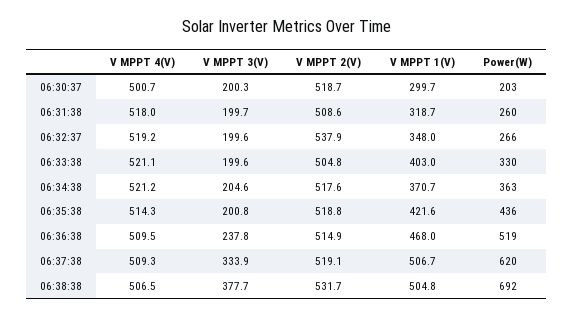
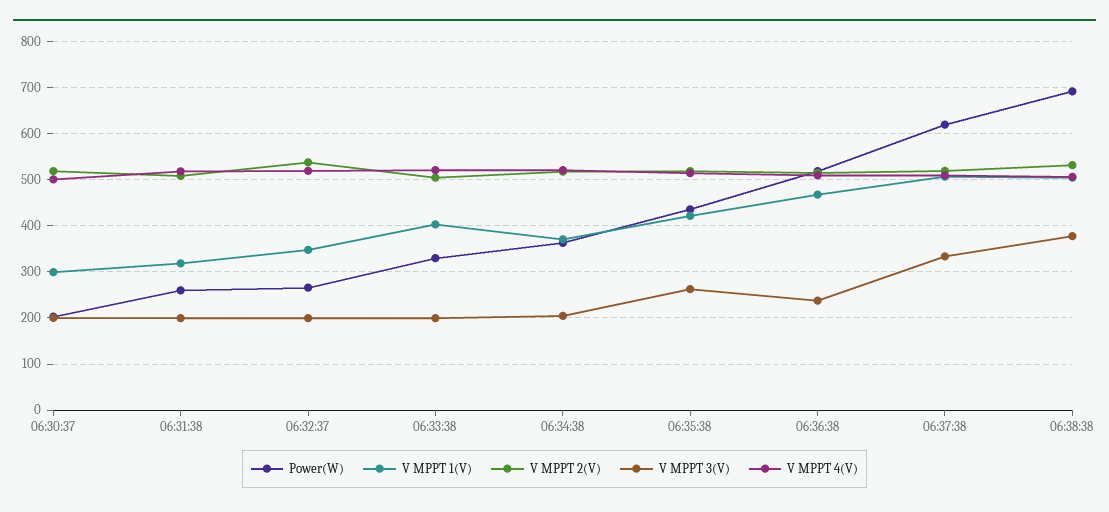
  {
    "V MPPT 4(V)": {
      "06:30:37": 500.7,
      "06:31:38": 518,
      "06:32:37": 519.2,
      "06:33:38": 521.1,
      "06:34:38": 521.2,
      "06:35:38": 514.3,
      "06:36:38": 509.5,
      "06:37:38": 509.3,
      "06:38:38": 506.5
    },
    "V MPPT 3(V)": {
      "06:30:37": 200.3,
      "06:31:38": 199.7,
      "06:32:37": 199.6,
      "06:33:38": 199.6,
      "06:34:38": 204.6,
-     "06:35:38": 200.8,
+     "06:35:38": 260,
      "06:36:38": 237.8,
      "06:37:38": 333.9,
      "06:38:38": 377.7
    },
    "V MPPT 2(V)": {
      "06:30:37": 518.7,
      "06:31:38": 508.6,
      "06:32:37": 537.9,
      "06:33:38": 504.8,
      "06:34:38": 517.6,
      "06:35:38": 518.8,
      "06:36:38": 514.9,
      "06:37:38": 519.1,
      "06:38:38": 531.7
    },
    "V MPPT 1(V)": {
      "06:30:37": 299.7,
      "06:31:38": 318.7,
      "06:32:37": 348,
      "06:33:38": 403,
      "06:34:38": 370.7,
      "06:35:38": 421.6,
      "06:36:38": 468,
      "06:37:38": 506.7,
      "06:38:38": 504.8
    },
    "Power(W)": {
      "06:30:37": 203,
      "06:31:38": 260,
      "06:32:37": 266,
      "06:33:38": 330,
      "06:34:38": 363,
      "06:35:38": 436,
      "06:36:38": 519,
      "06:37:38": 620,
      "06:38:38": 692
    }
  }

